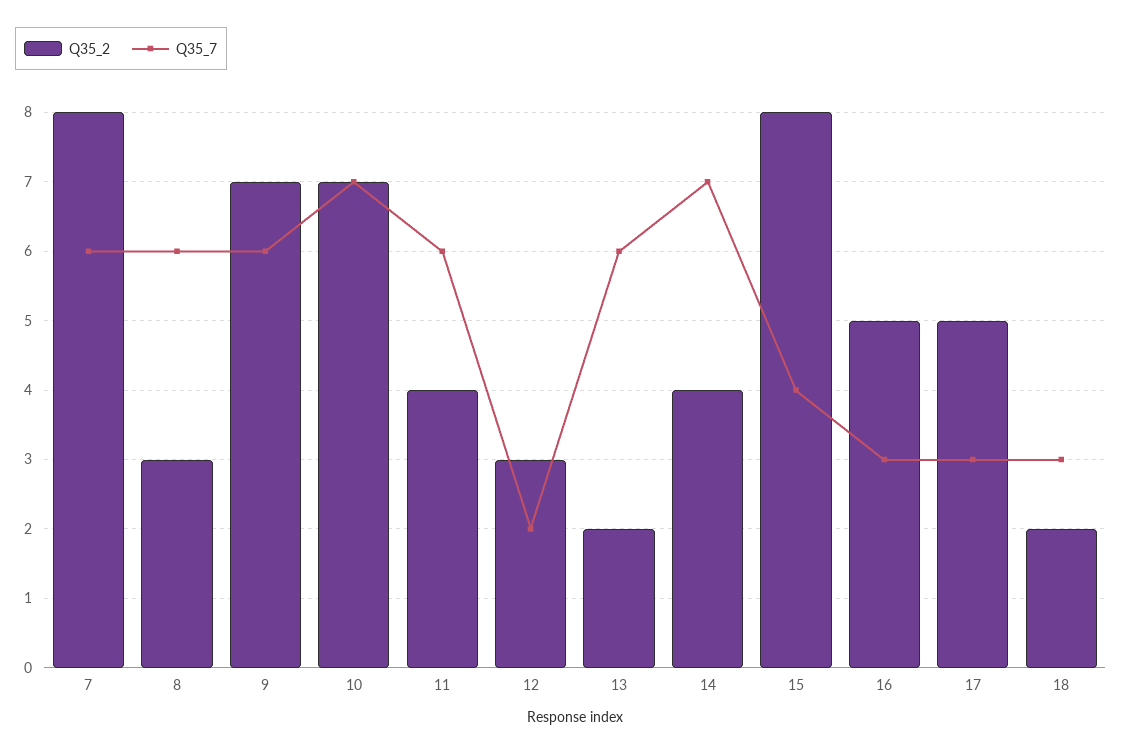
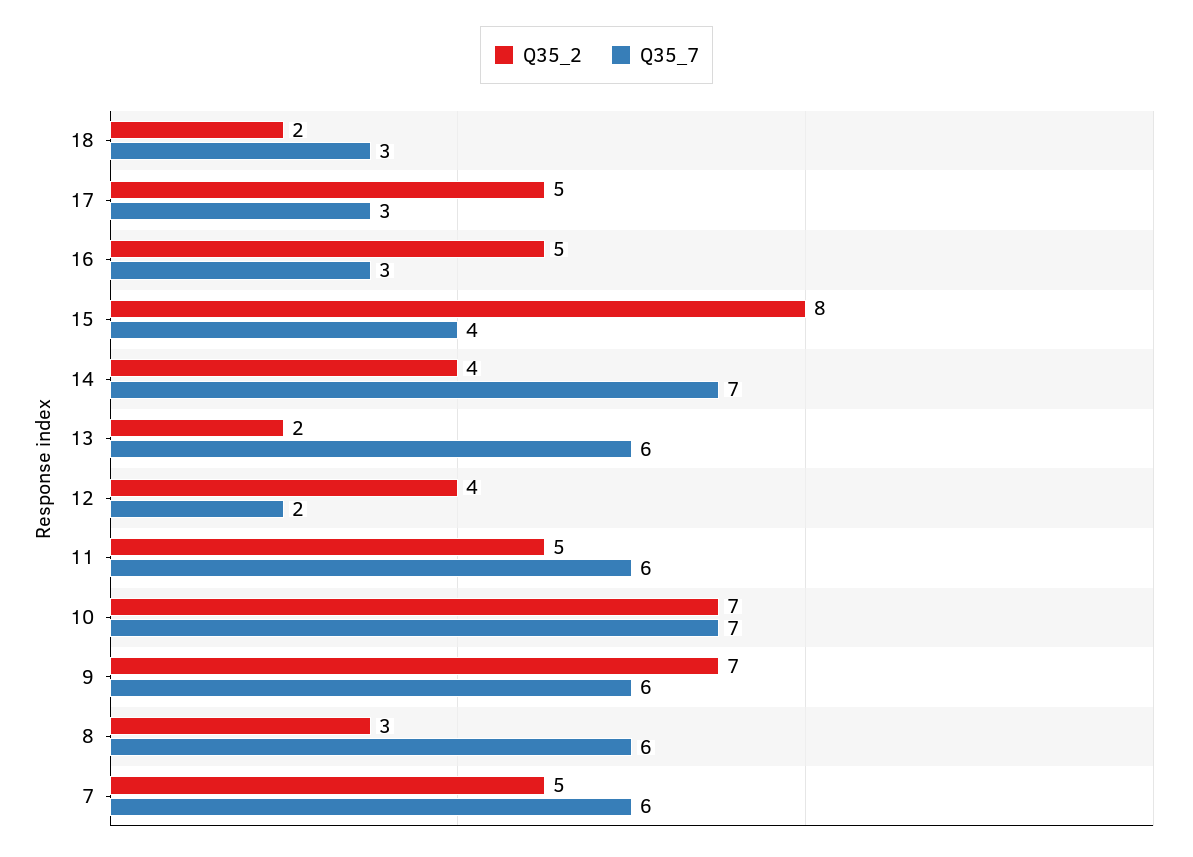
  {
    "Q35_2": {
-     "7": 8,
+     "7": 5,
      "8": 3,
      "9": 7,
      "10": 7,
-     "11": 4,
+     "11": 5,
-     "12": 3,
+     "12": 4,
      "13": 2,
      "14": 4,
      "15": 8,
      "16": 5,
      "17": 5,
      "18": 2
    },
    "Q35_7": {
      "7": 6,
      "8": 6,
      "9": 6,
      "10": 7,
      "11": 6,
      "12": 2,
      "13": 6,
      "14": 7,
      "15": 4,
      "16": 3,
      "17": 3,
      "18": 3
    }
  }

